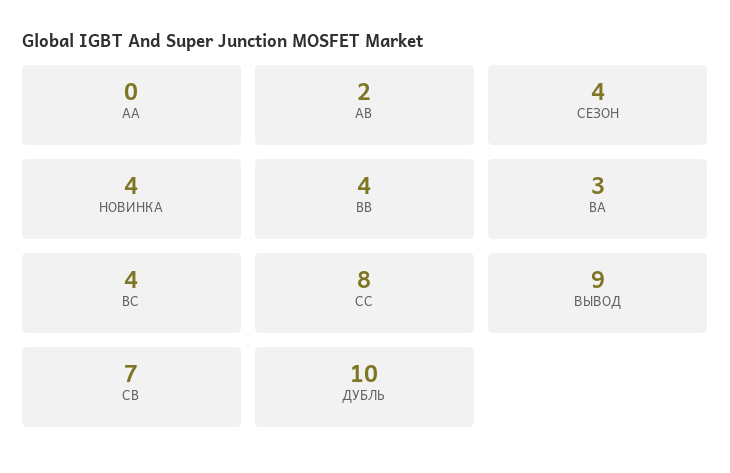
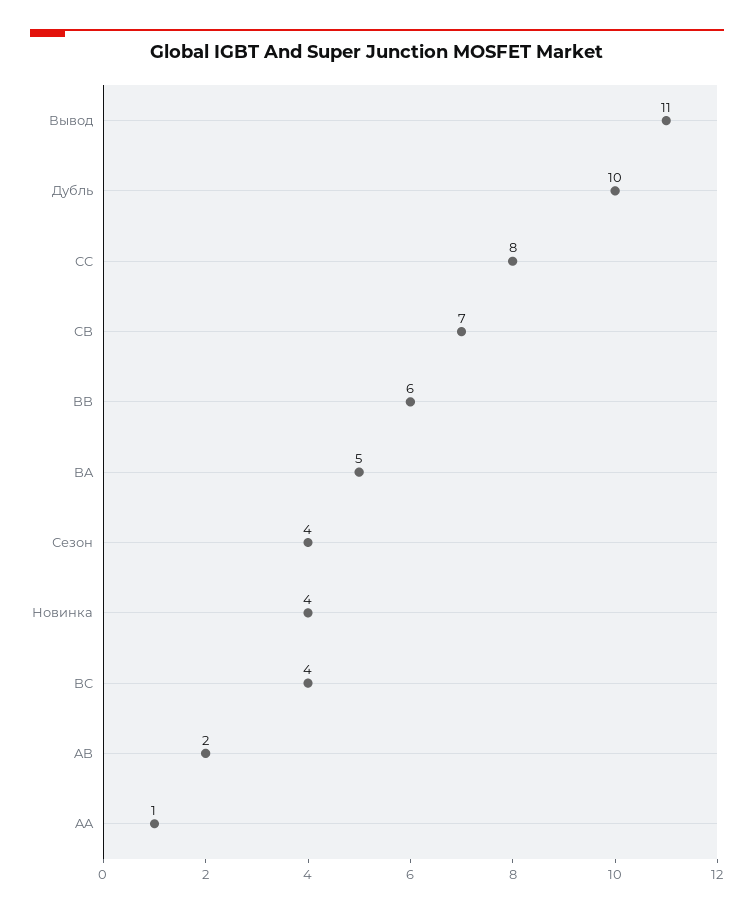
  {
-   "AA": 0,
+   "AA": 1,
    "AB": 2,
    "СЕЗОН": 4,
    "НОВИНКА": 4,
-   "BB": 4,
+   "BB": 6,
-   "BA": 3,
+   "BA": 5,
    "BC": 4,
    "CC": 8,
-   "ВЫВОД": 9,
+   "ВЫВОД": 11,
    "CB": 7,
    "ДУБЛЬ": 10
  }

